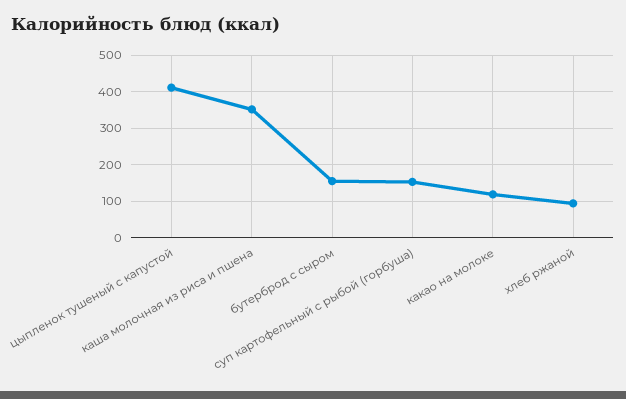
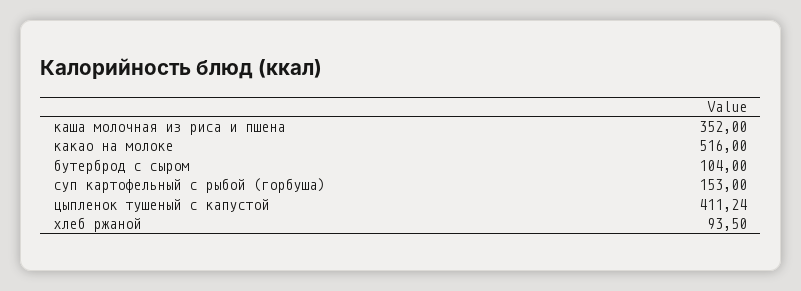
  {
    "цыпленок тушеный с капустой": 411.24,
    "каша молочная из риса и пшена": 352,
-   "бутерброд с сыром": 160,
+   "бутерброд с сыром": 104,
    "суп картофельный с рыбой (горбуша)": 153,
-   "какао на молоке": 120,
+   "какао на молоке": 516,
    "хлеб ржаной": 93.5
  }

